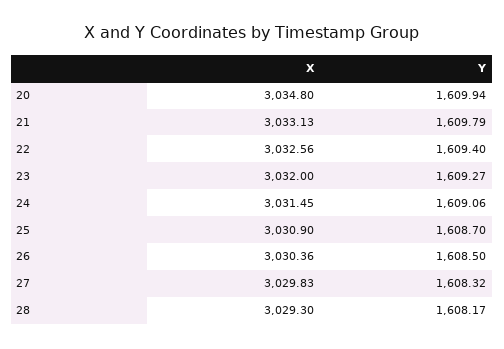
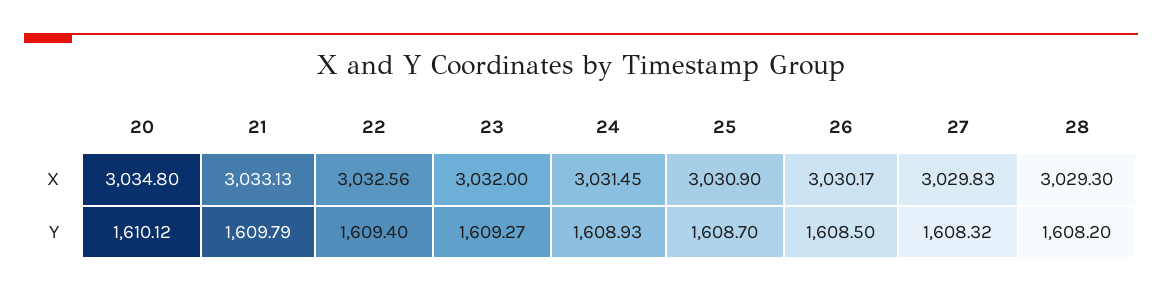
  {
    "X": {
      "20": 3034.8,
      "21": 3033.13,
      "22": 3032.56,
      "23": 3032,
      "24": 3031.45,
      "25": 3030.9,
-     "26": 3030.36,
+     "26": 3030.17,
      "27": 3029.83,
      "28": 3029.3
    },
    "Y": {
-     "20": 1609.94,
+     "20": 1610.12,
      "21": 1609.79,
      "22": 1609.4,
      "23": 1609.27,
-     "24": 1609.06,
+     "24": 1608.93,
      "25": 1608.7,
      "26": 1608.5,
      "27": 1608.32,
-     "28": 1608.17
+     "28": 1608.2
    }
  }

